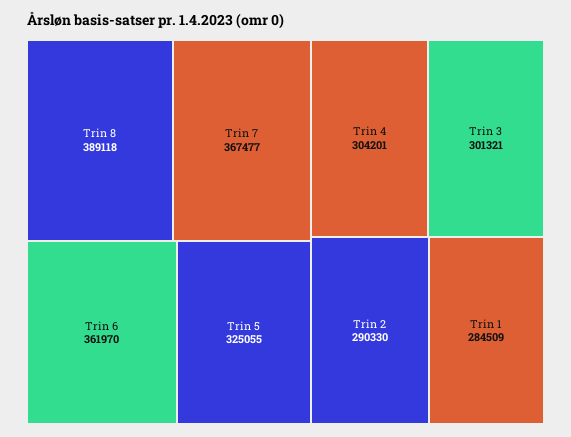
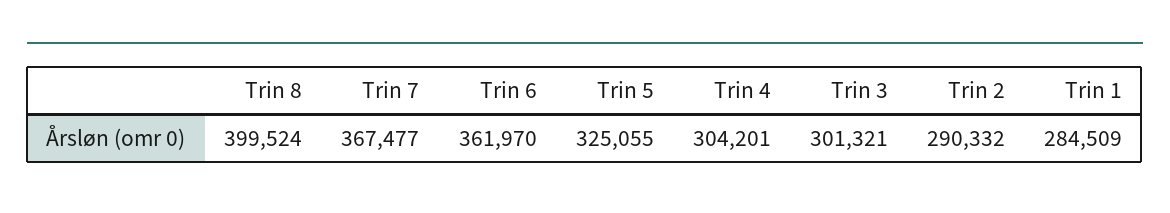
  {
-   "Trin 8": 389118,
+   "Trin 8": 399524,
    "Trin 7": 367477,
    "Trin 6": 361970,
    "Trin 5": 325055,
    "Trin 4": 304201,
    "Trin 3": 301321,
-   "Trin 2": 290330,
+   "Trin 2": 290332,
    "Trin 1": 284509
  }

